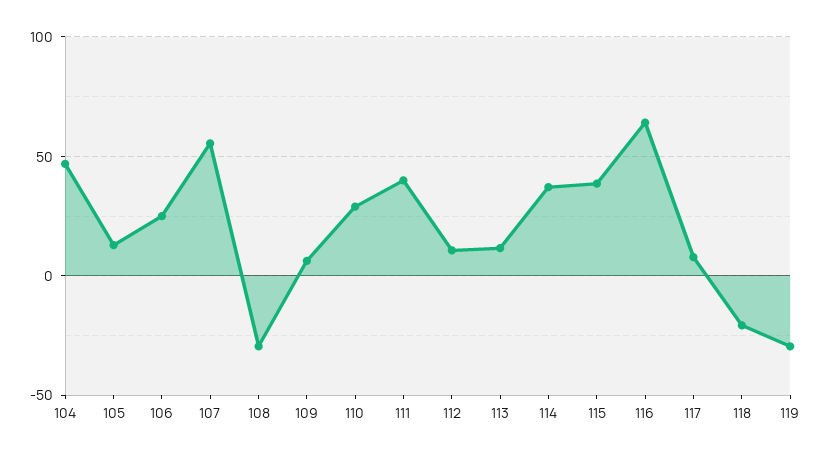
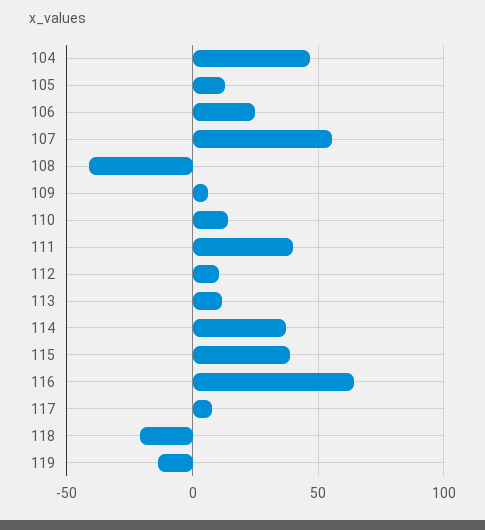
  {
    "104": 45,
    "105": 15,
    "106": 25,
    "107": 55,
-   "108": -30,
+   "108": -40,
    "109": 5,
-   "110": 30,
+   "110": 15,
    "111": 40,
    "112": 10,
    "113": 10,
    "114": 35,
    "115": 40,
    "116": 65,
    "117": 10,
    "118": -20,
-   "119": -30
+   "119": -15
  }

